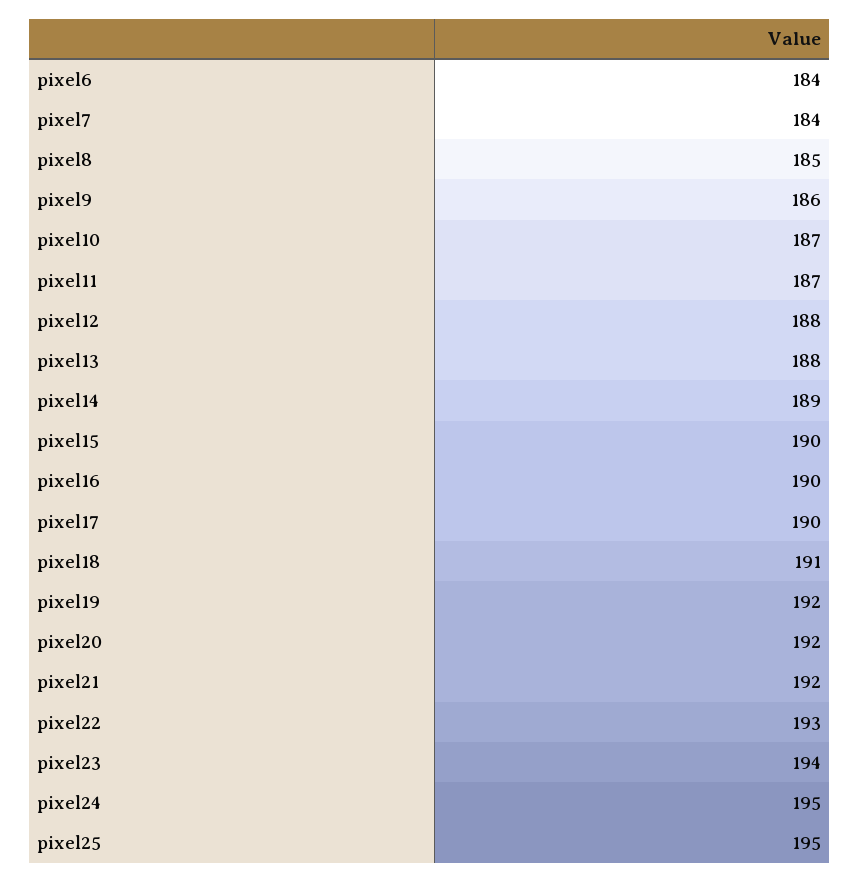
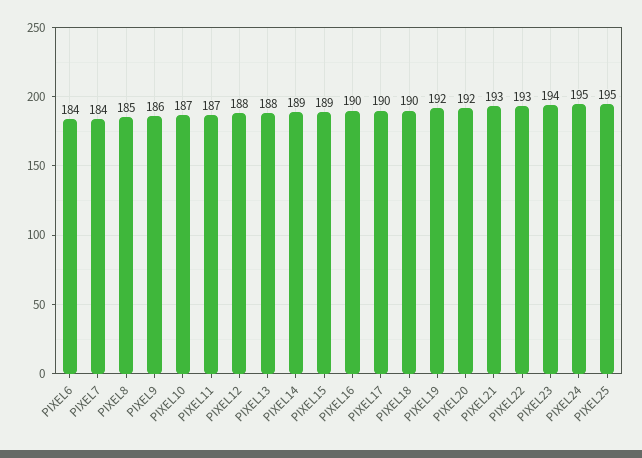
  {
    "pixel6": 184,
    "pixel7": 184,
    "pixel8": 185,
    "pixel9": 186,
    "pixel10": 187,
    "pixel11": 187,
    "pixel12": 188,
    "pixel13": 188,
    "pixel14": 189,
-   "pixel15": 190,
+   "pixel15": 189,
    "pixel16": 190,
    "pixel17": 190,
-   "pixel18": 191,
+   "pixel18": 190,
    "pixel19": 192,
    "pixel20": 192,
-   "pixel21": 192,
+   "pixel21": 193,
    "pixel22": 193,
    "pixel23": 194,
    "pixel24": 195,
    "pixel25": 195
  }

